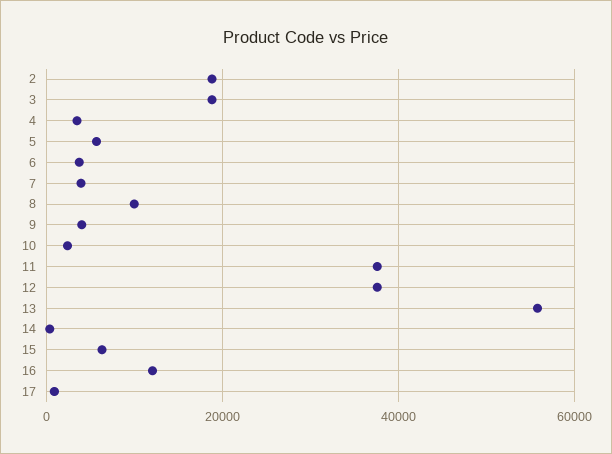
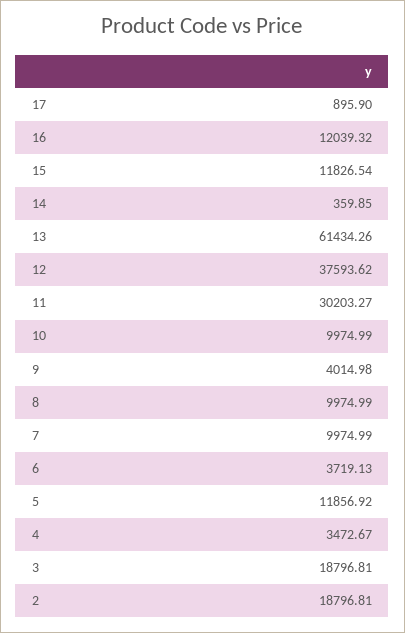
  {
    "2": 18796.81,
    "3": 18796.81,
    "4": 3472.67,
-   "5": 6000,
+   "5": 11856.92,
    "6": 3719.13,
-   "7": 4000,
+   "7": 9974.99,
    "8": 9974.99,
    "9": 4014.98,
-   "10": 2000,
+   "10": 9974.99,
-   "11": 38000,
+   "11": 30203.27,
    "12": 37593.62,
-   "13": 56000,
+   "13": 61434.26,
    "14": 359.85,
-   "15": 6000,
+   "15": 11826.54,
    "16": 12039.32,
    "17": 895.9
  }

